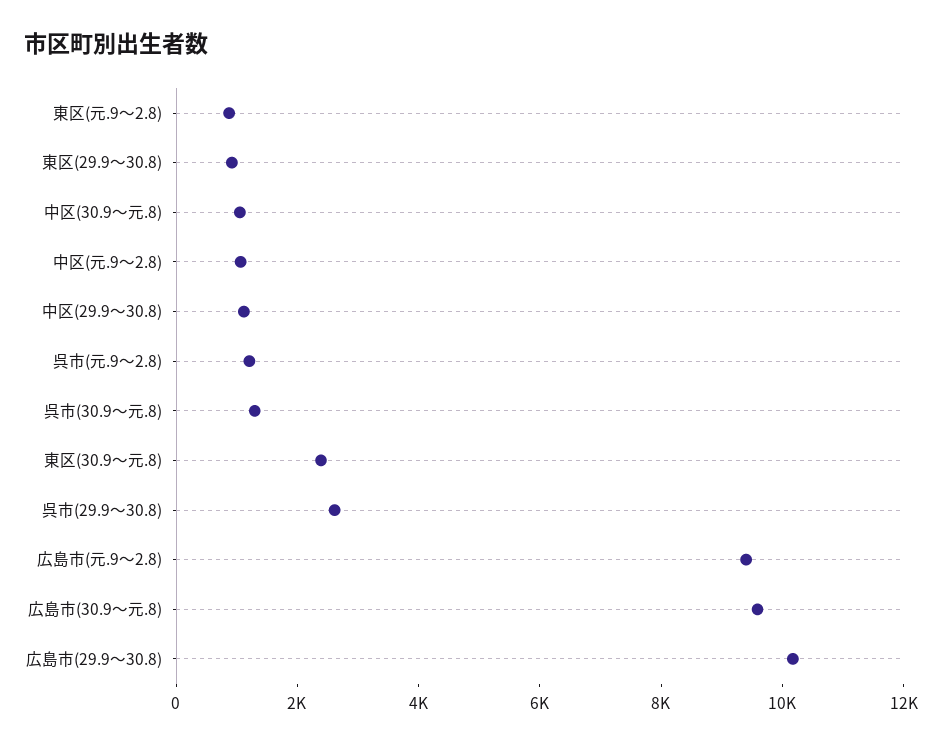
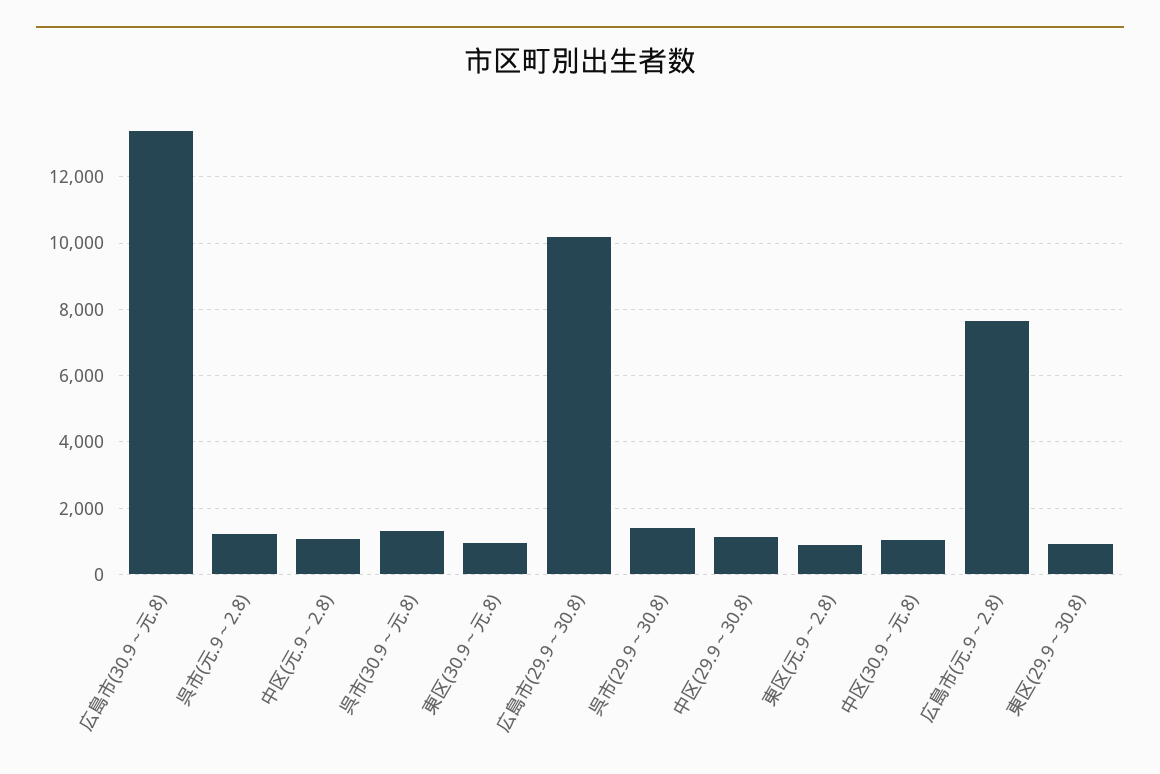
  {
    "東区(元.9～2.8)": 800,
    "東区(29.9～30.8)": 1000,
    "中区(30.9～元.8)": 1000,
    "中区(元.9～2.8)": 1000,
    "中区(29.9～30.8)": 1200,
    "呉市(元.9～2.8)": 1200,
    "呉市(30.9～元.8)": 1200,
-   "東区(30.9～元.8)": 2500,
+   "東区(30.9～元.8)": 1000,
-   "呉市(29.9～30.8)": 2500,
+   "呉市(29.9～30.8)": 1400,
-   "広島市(元.9～2.8)": 9500,
+   "広島市(元.9～2.8)": 7600,
-   "広島市(30.9～元.8)": 9500,
+   "広島市(30.9～元.8)": 13400,
    "広島市(29.9～30.8)": 10200
  }

